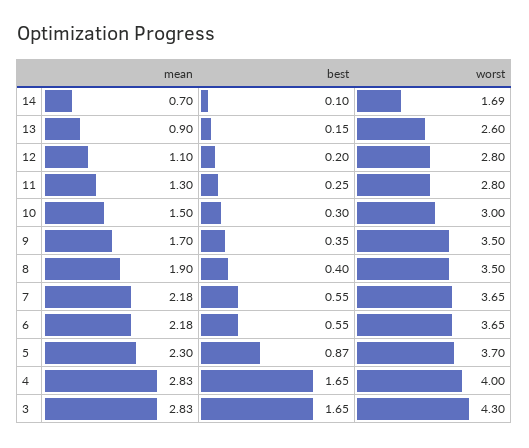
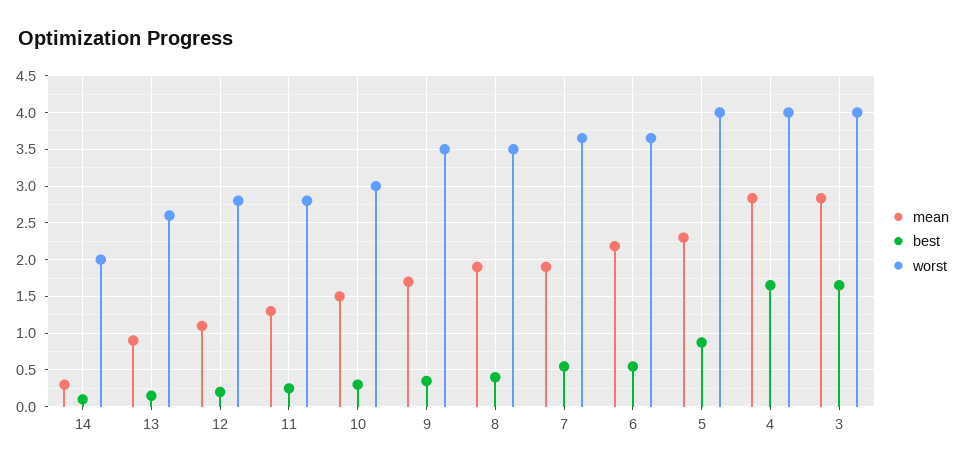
  {
    "mean": {
-     "14": 0.7,
+     "14": 0.3,
      "13": 0.9,
      "12": 1.1,
      "11": 1.3,
      "10": 1.5,
      "9": 1.7,
      "8": 1.9,
-     "7": 2.18,
+     "7": 1.9,
      "6": 2.18,
      "5": 2.3,
      "4": 2.83,
      "3": 2.83
    },
    "best": {
      "14": 0.1,
      "13": 0.15,
      "12": 0.2,
      "11": 0.25,
      "10": 0.3,
      "9": 0.35,
      "8": 0.4,
      "7": 0.55,
      "6": 0.55,
      "5": 0.87,
      "4": 1.65,
      "3": 1.65
    },
    "worst": {
-     "14": 1.69,
+     "14": 2,
      "13": 2.6,
      "12": 2.8,
      "11": 2.8,
      "10": 3,
      "9": 3.5,
      "8": 3.5,
      "7": 3.65,
      "6": 3.65,
-     "5": 3.7,
+     "5": 4,
      "4": 4,
-     "3": 4.3
+     "3": 4
    }
  }

